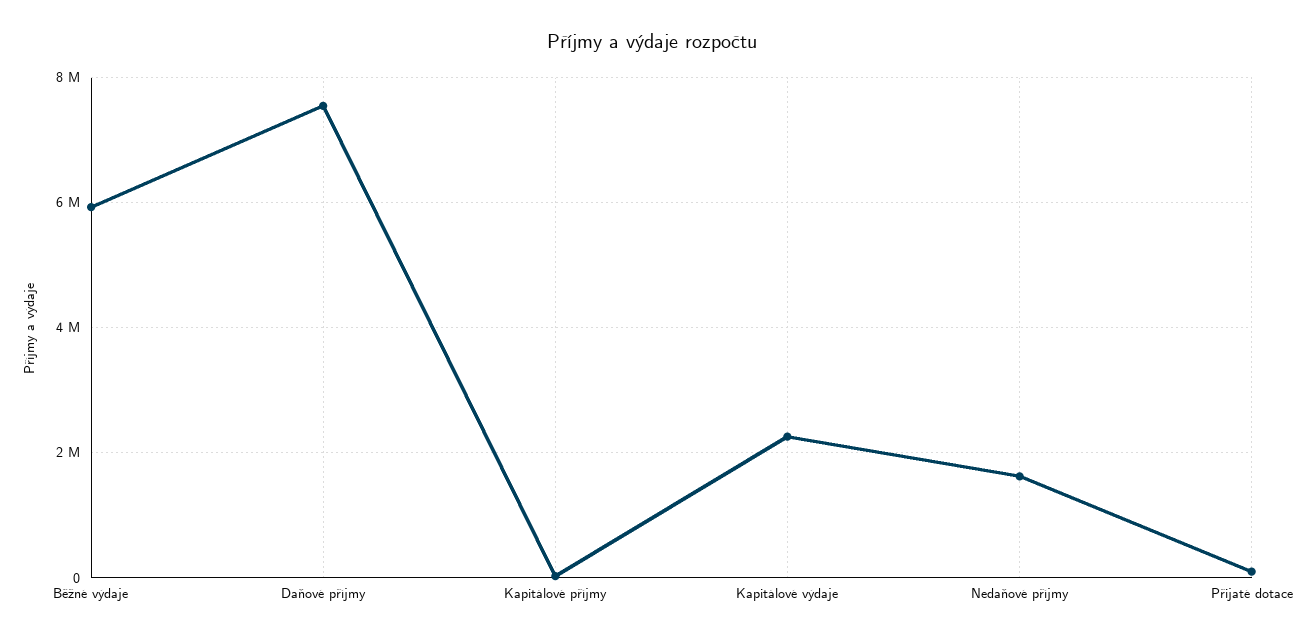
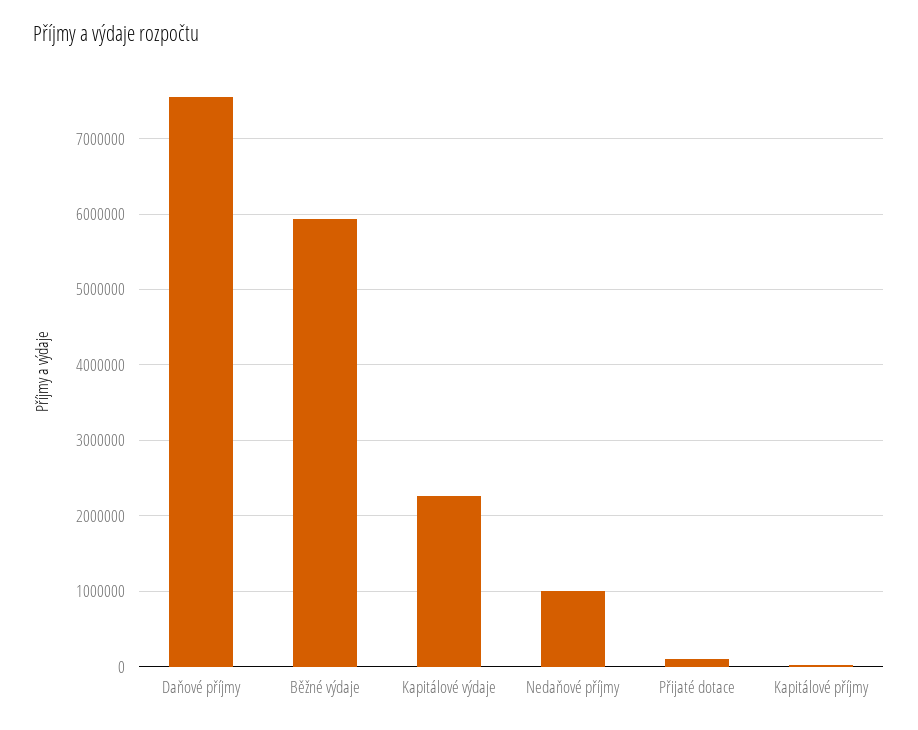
  {
    "Běžné výdaje": 5900000,
    "Daňové příjmy": 7600000,
    "Kapitálové příjmy": 0,
    "Kapitálové výdaje": 2300000,
-   "Nedaňové příjmy": 1600000,
+   "Nedaňové příjmy": 1000000,
    "Přijaté dotace": 100000
  }

